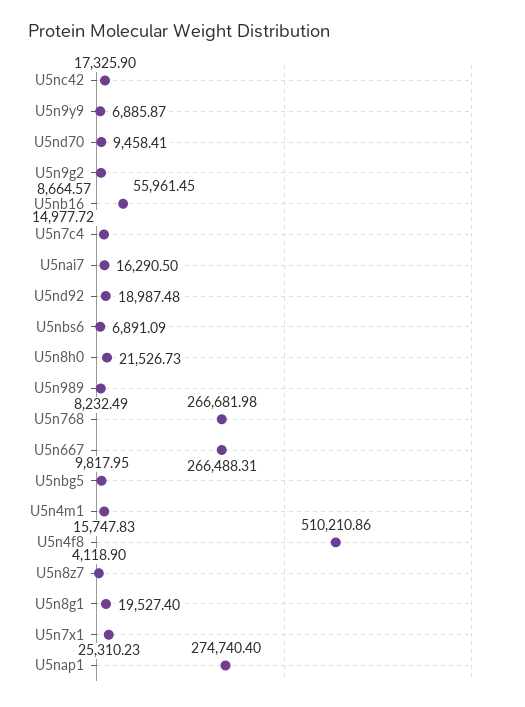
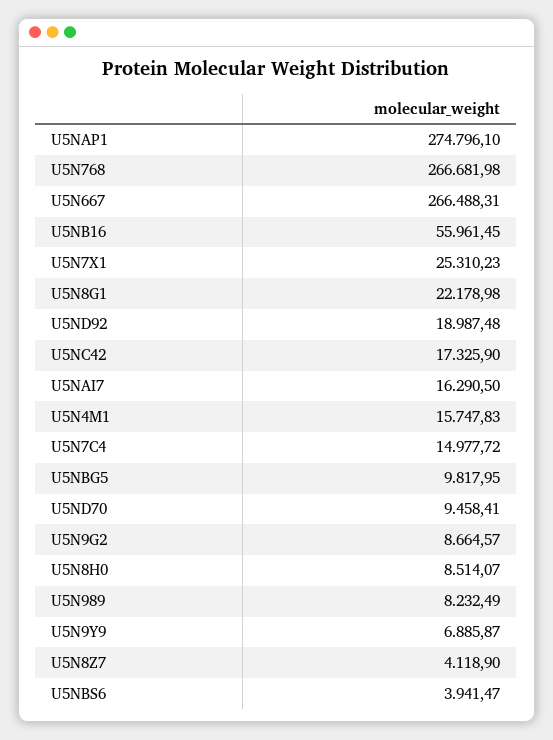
  {
    "U5nc42": 17325.9,
    "U5n9y9": 6885.87,
    "U5nd70": 9458.41,
    "U5n9g2": 8664.57,
    "U5nb16": 55961.45,
    "U5n7c4": 14977.72,
    "U5nai7": 16290.5,
    "U5nd92": 18987.48,
-   "U5nbs6": 6891.09,
+   "U5nbs6": 3941.47,
-   "U5n8h0": 21526.73,
+   "U5n8h0": 8514.07,
    "U5n989": 8232.49,
    "U5n768": 266681.98,
    "U5n667": 266488.31,
    "U5nbg5": 9817.95,
    "U5n4m1": 15747.83,
-   "U5n4f8": 510210.86,
    "U5n8z7": 4118.9,
-   "U5n8g1": 19527.4,
+   "U5n8g1": 22178.98,
    "U5n7x1": 25310.23,
-   "U5nap1": 274740.4
+   "U5nap1": 274796.1
  }

